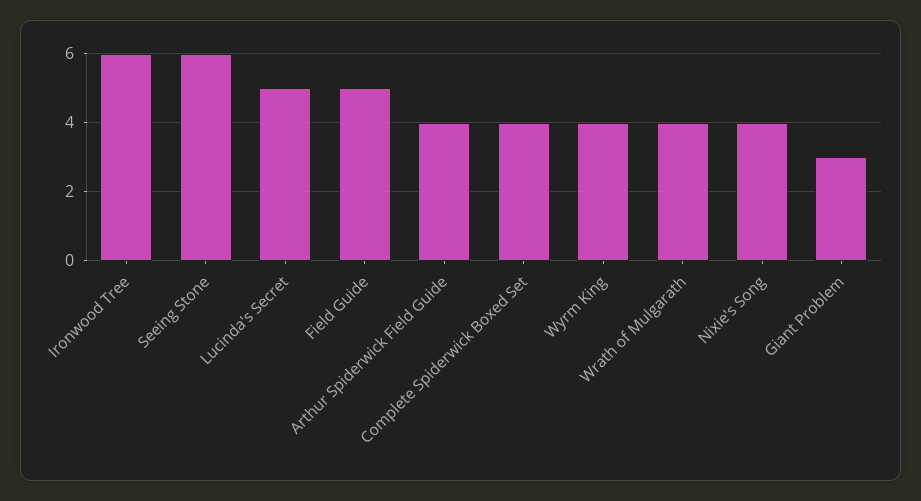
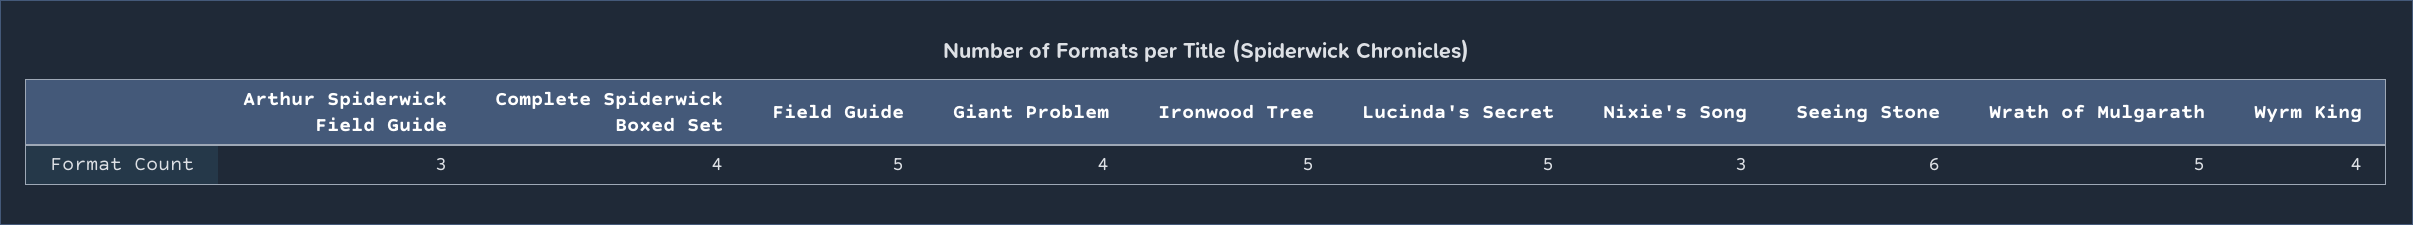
  {
-   "Ironwood Tree": 6,
+   "Ironwood Tree": 5,
    "Seeing Stone": 6,
    "Lucinda's Secret": 5,
    "Field Guide": 5,
-   "Arthur Spiderwick Field Guide": 4,
+   "Arthur Spiderwick Field Guide": 3,
    "Complete Spiderwick Boxed Set": 4,
    "Wyrm King": 4,
-   "Wrath of Mulgarath": 4,
+   "Wrath of Mulgarath": 5,
-   "Nixie's Song": 4,
+   "Nixie's Song": 3,
-   "Giant Problem": 3
+   "Giant Problem": 4
  }

